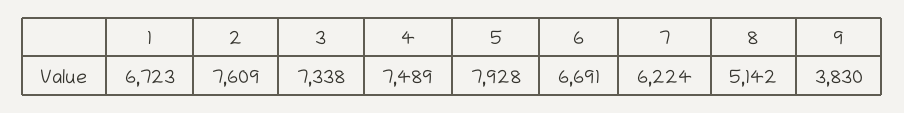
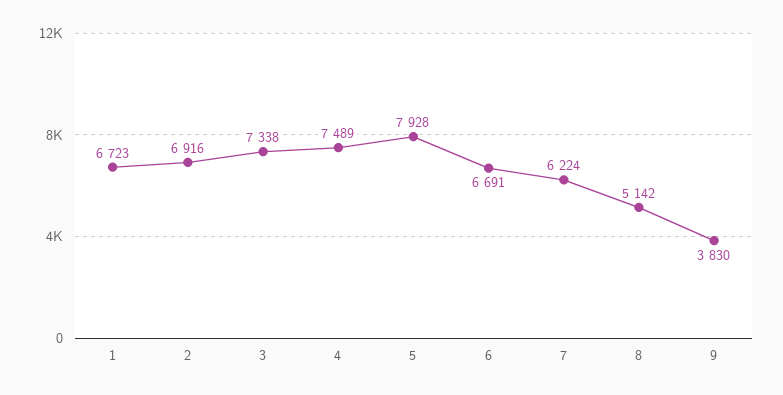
  {
    "1": 6723,
-   "2": 7609,
+   "2": 6916,
    "3": 7338,
    "4": 7489,
    "5": 7928,
    "6": 6691,
    "7": 6224,
    "8": 5142,
    "9": 3830
  }

